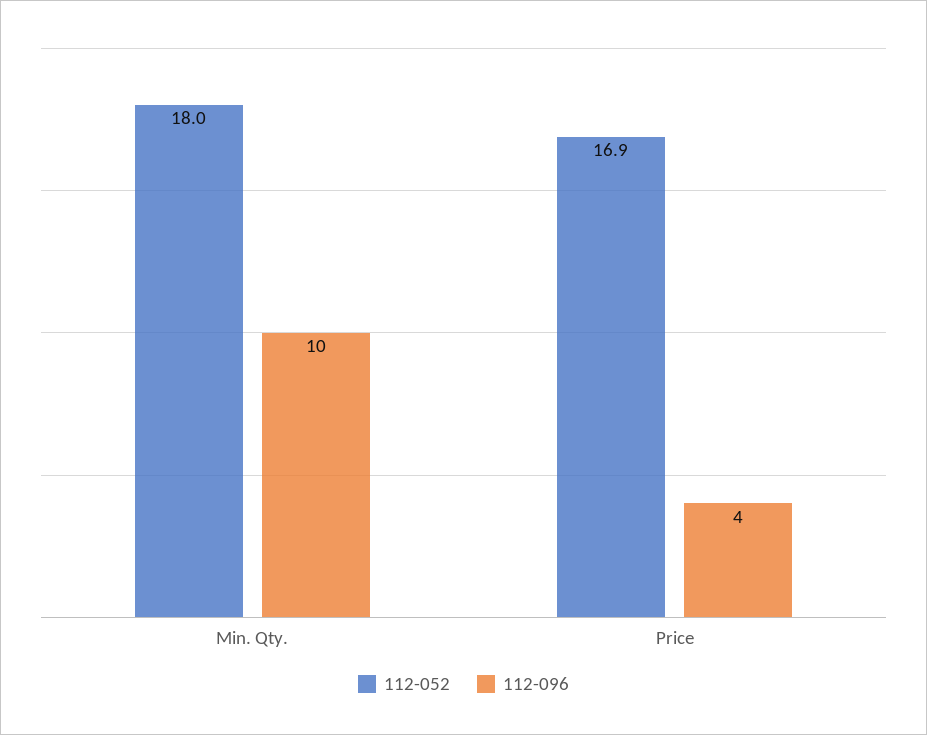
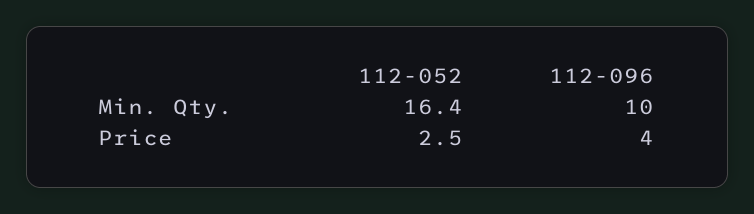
  {
    "112-052": {
-     "Min. Qty.": 18,
+     "Min. Qty.": 16.4,
-     "Price": 16.9
+     "Price": 2.5
    },
    "112-096": {
      "Min. Qty.": 10,
      "Price": 4
    }
  }

